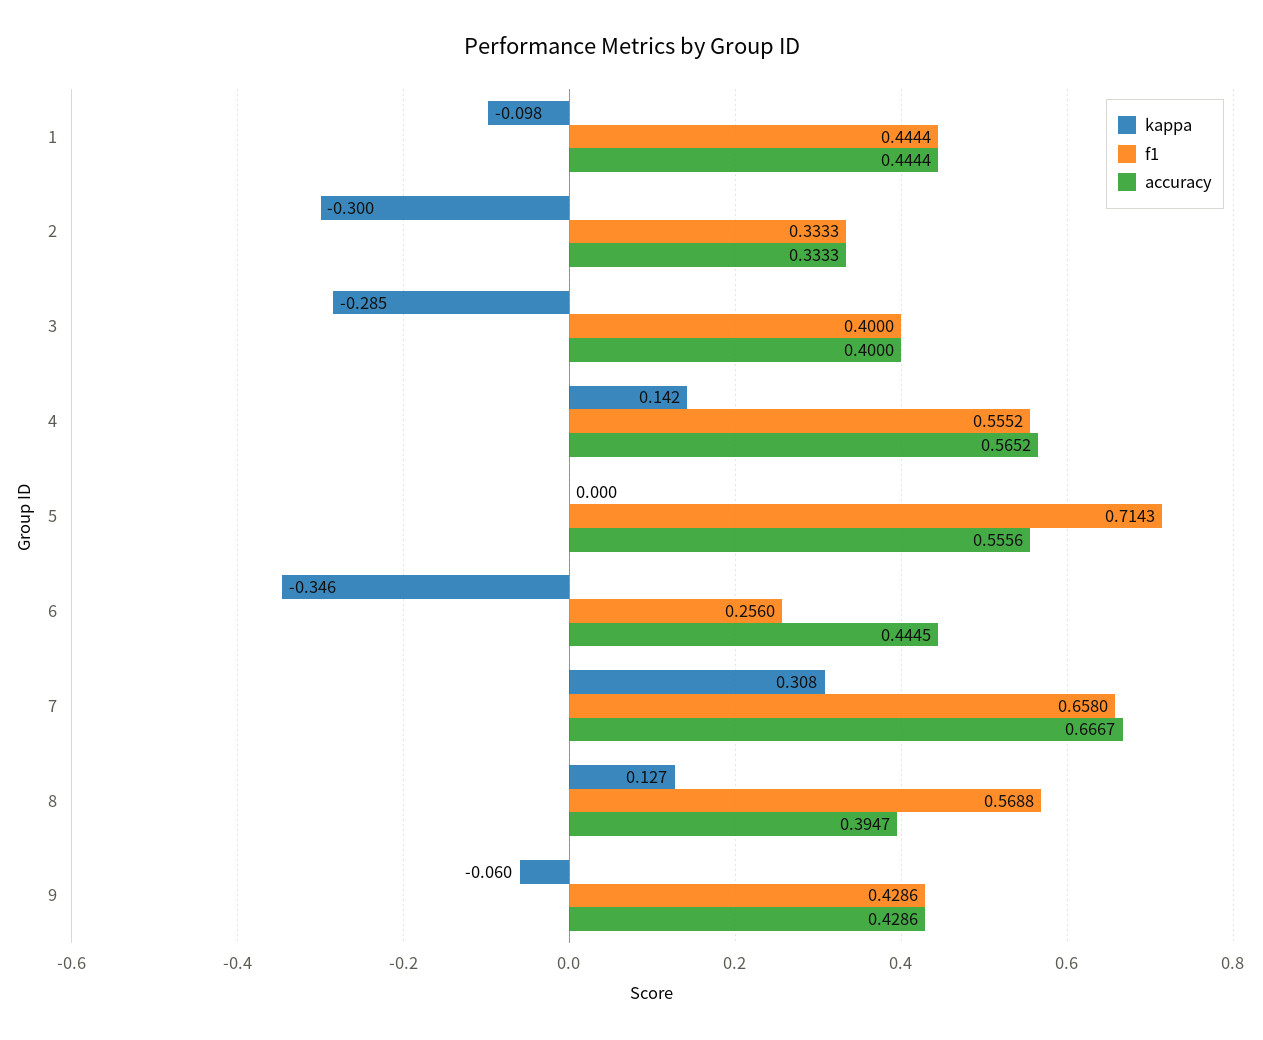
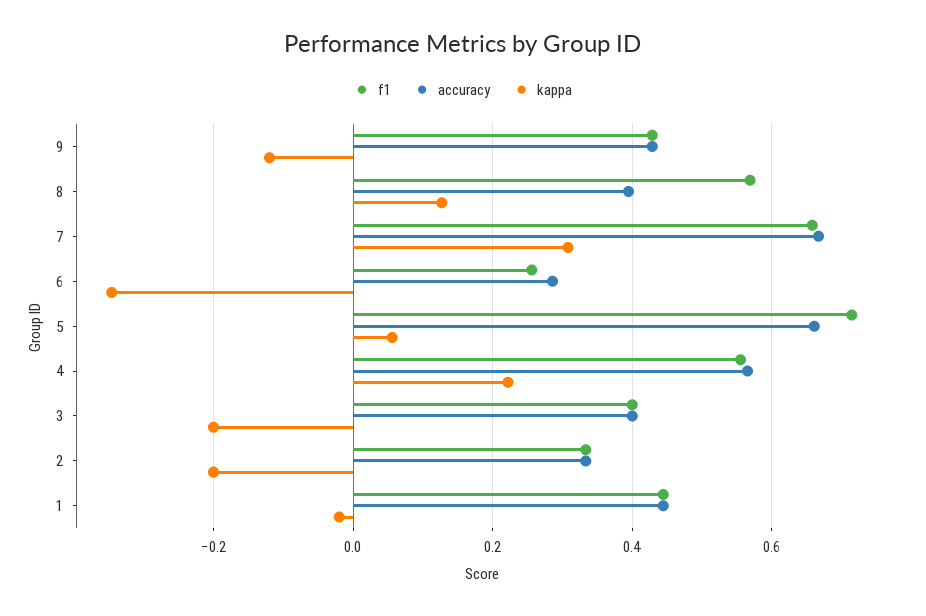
  {
    "kappa": {
-     "1": -0.098,
+     "1": -0.02,
-     "2": -0.3,
+     "2": -0.2,
-     "3": -0.285,
+     "3": -0.2,
-     "4": 0.142,
+     "4": 0.22,
-     "5": 0,
+     "5": 0.06,
      "6": -0.346,
      "7": 0.308,
      "8": 0.127,
-     "9": -0.06
+     "9": -0.12
    },
    "f1": {
      "1": 0.4444,
      "2": 0.3333,
      "3": 0.4,
      "4": 0.5552,
      "5": 0.7143,
      "6": 0.256,
      "7": 0.658,
      "8": 0.5688,
      "9": 0.4286
    },
    "accuracy": {
      "1": 0.4444,
      "2": 0.3333,
      "3": 0.4,
      "4": 0.5652,
-     "5": 0.5556,
+     "5": 0.66,
-     "6": 0.4445,
+     "6": 0.28,
      "7": 0.6667,
      "8": 0.3947,
      "9": 0.4286
    }
  }

